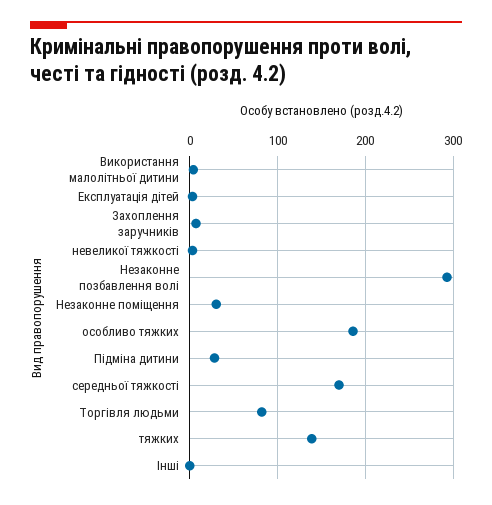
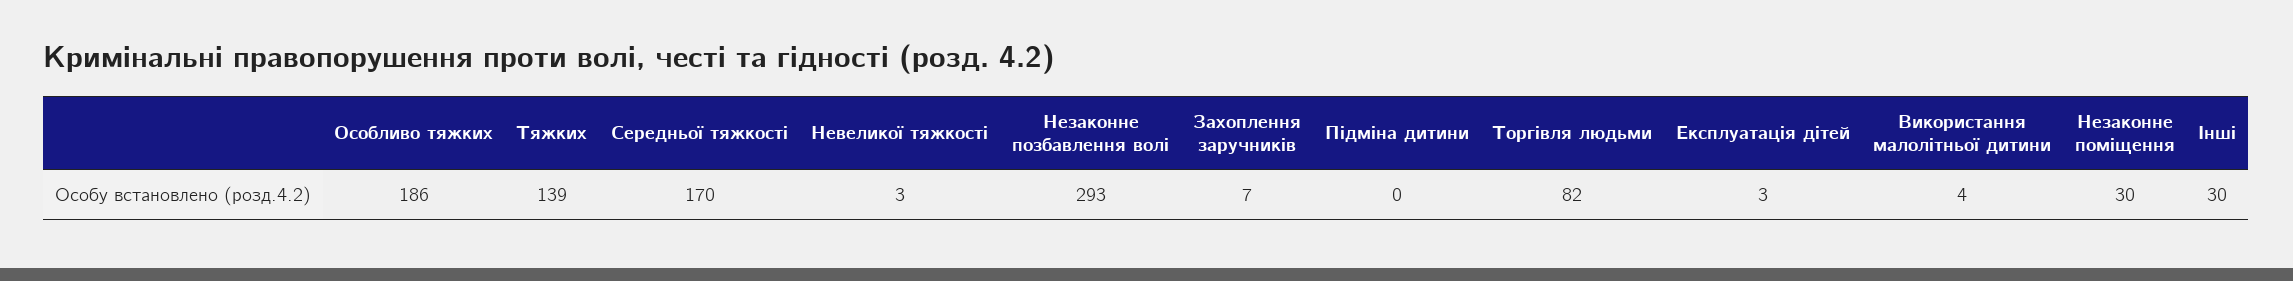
  {
    "Використання малолітньої дитини": 4,
    "Експлуатація дітей": 3,
    "Захоплення заручників": 7,
    "невеликої тяжкості": 3,
    "Незаконне позбавлення волі": 293,
    "Незаконне поміщення": 30,
    "особливо тяжких": 186,
-   "Підміна дитини": 30,
+   "Підміна дитини": 0,
    "середньої тяжкості": 170,
    "Торгівля людьми": 82,
    "тяжких": 139,
-   "Інші": 0
+   "Інші": 30
  }

